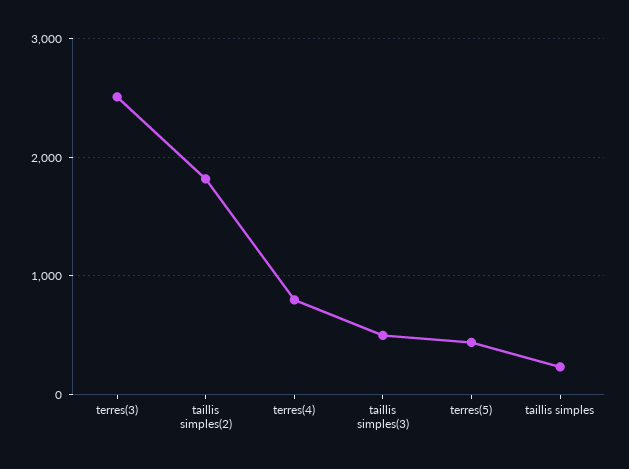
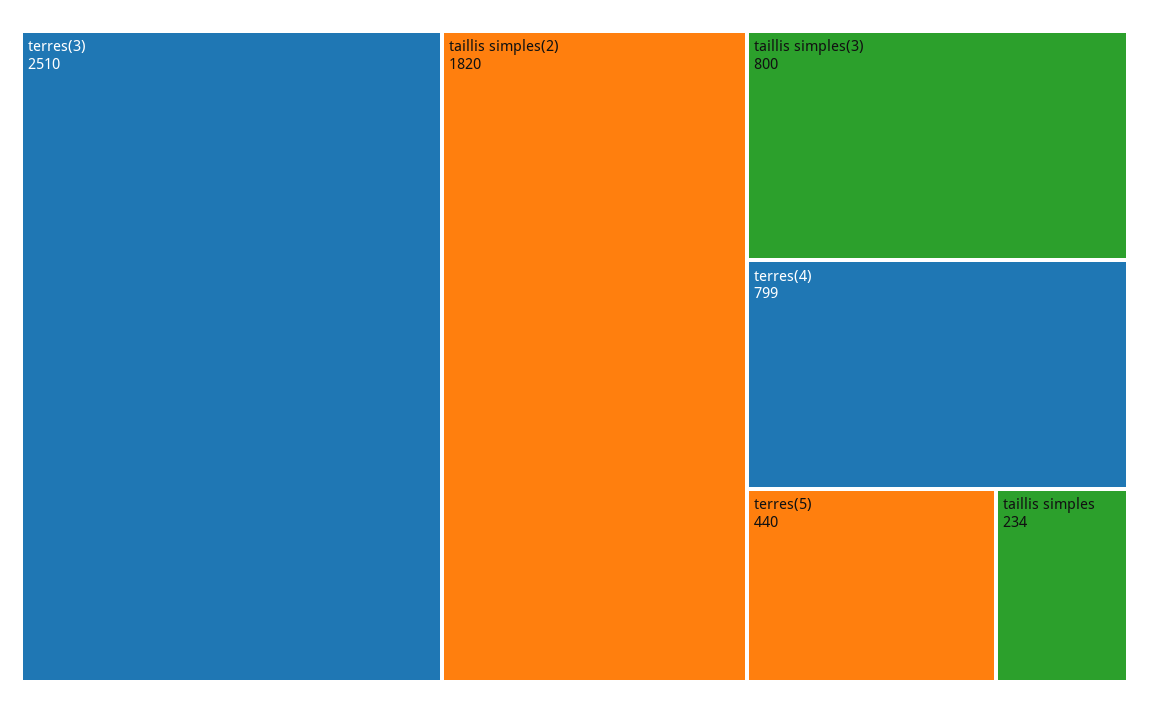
  {
    "terres(3)": 2510,
    "taillis simples(2)": 1820,
    "terres(4)": 799,
-   "taillis simples(3)": 500,
+   "taillis simples(3)": 800,
    "terres(5)": 440,
    "taillis simples": 234
  }

